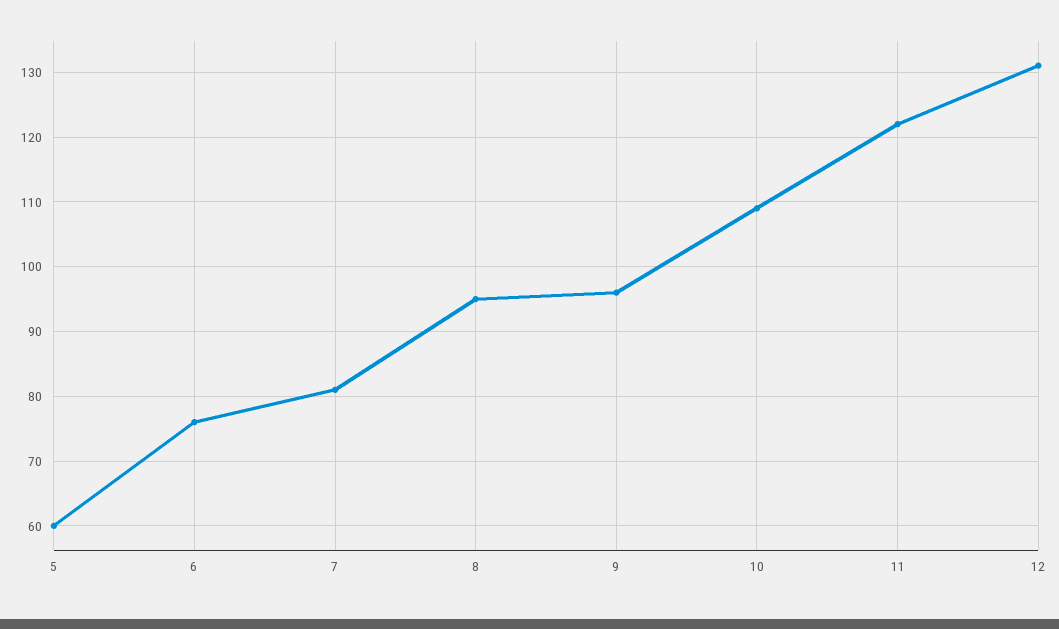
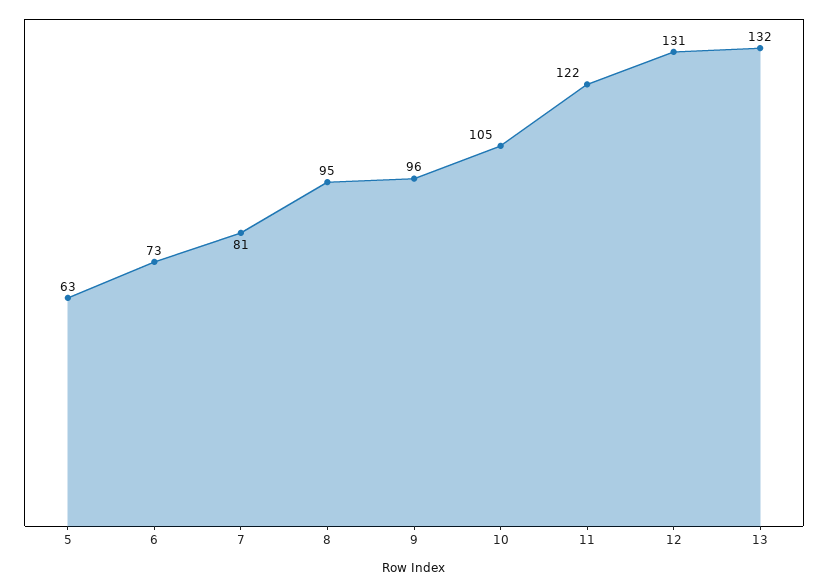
  {
-   "5": 60,
+   "5": 63,
-   "6": 76,
+   "6": 73,
    "7": 81,
    "8": 95,
    "9": 96,
-   "10": 109,
+   "10": 105,
    "11": 122,
-   "12": 131
+   "12": 131,
+   "13": 132
  }

